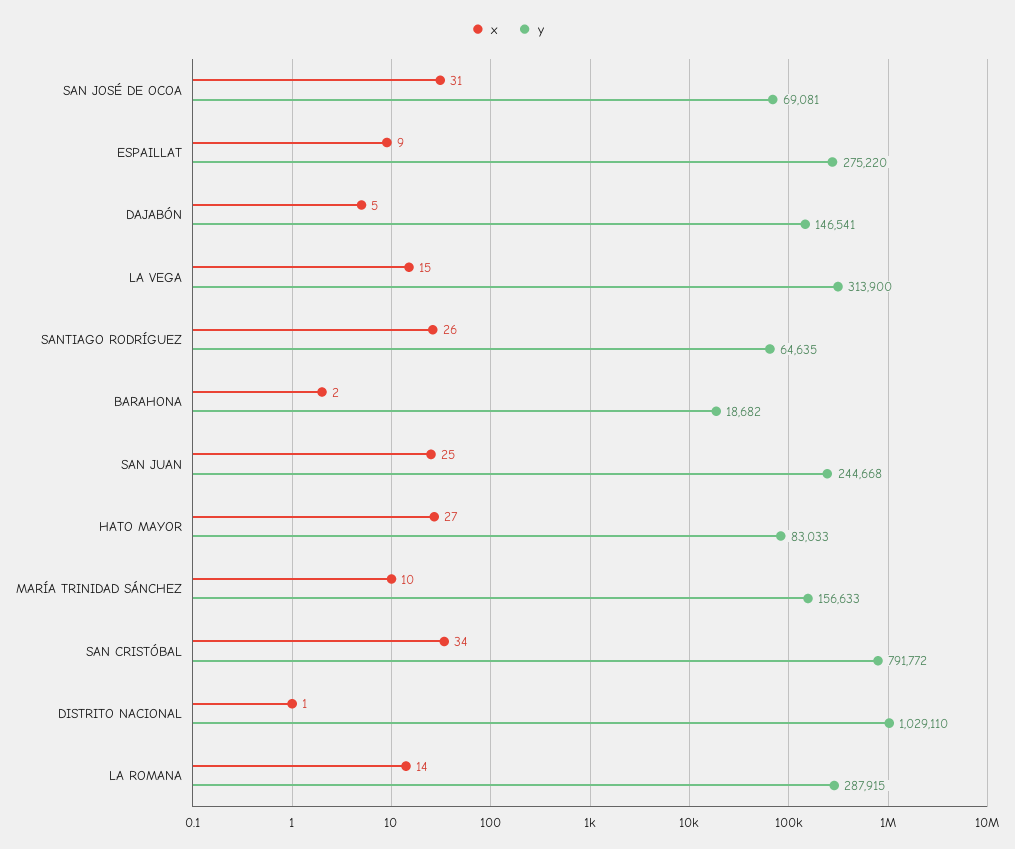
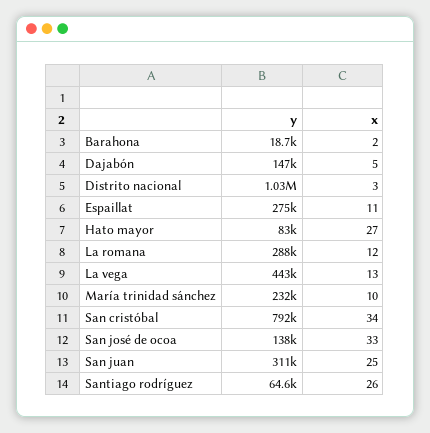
  {
    "x": {
-     "SAN JOSÉ DE OCOA": 31,
+     "SAN JOSÉ DE OCOA": 33,
-     "ESPAILLAT": 9,
+     "ESPAILLAT": 11,
      "DAJABÓN": 5,
-     "LA VEGA": 15,
+     "LA VEGA": 13,
      "SANTIAGO RODRÍGUEZ": 26,
      "BARAHONA": 2,
      "SAN JUAN": 25,
      "HATO MAYOR": 27,
      "MARÍA TRINIDAD SÁNCHEZ": 10,
      "SAN CRISTÓBAL": 34,
-     "DISTRITO NACIONAL": 1,
+     "DISTRITO NACIONAL": 3,
-     "LA ROMANA": 14
+     "LA ROMANA": 12
    },
    "y": {
-     "SAN JOSÉ DE OCOA": 69081,
+     "SAN JOSÉ DE OCOA": 138000,
      "ESPAILLAT": 275220,
      "DAJABÓN": 146541,
-     "LA VEGA": 313900,
+     "LA VEGA": 443000,
      "SANTIAGO RODRÍGUEZ": 64635,
      "BARAHONA": 18682,
-     "SAN JUAN": 244668,
+     "SAN JUAN": 311000,
      "HATO MAYOR": 83033,
-     "MARÍA TRINIDAD SÁNCHEZ": 156633,
+     "MARÍA TRINIDAD SÁNCHEZ": 232000,
      "SAN CRISTÓBAL": 791772,
      "DISTRITO NACIONAL": 1029110,
      "LA ROMANA": 287915
    }
  }

